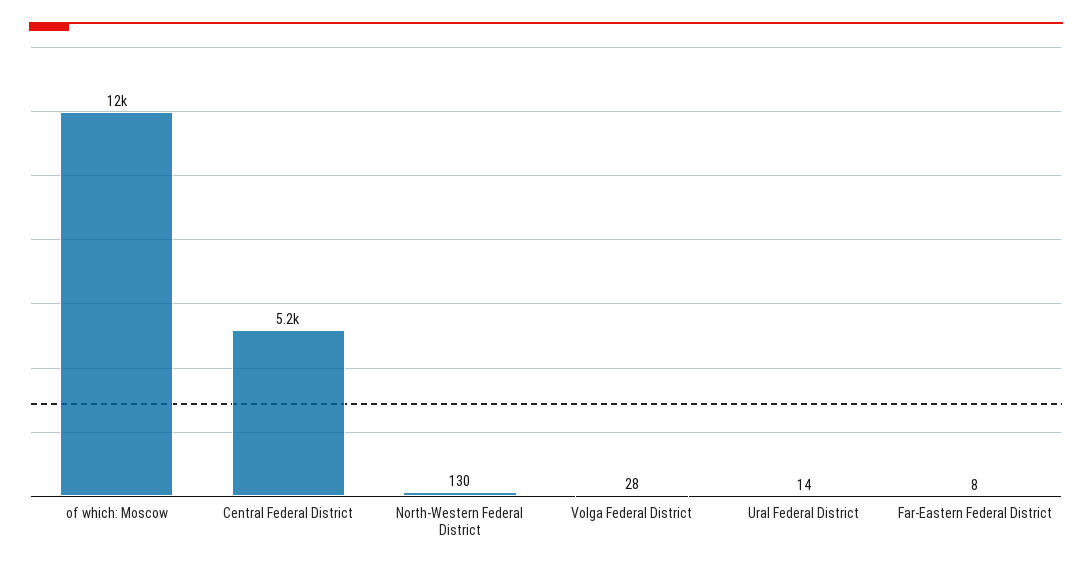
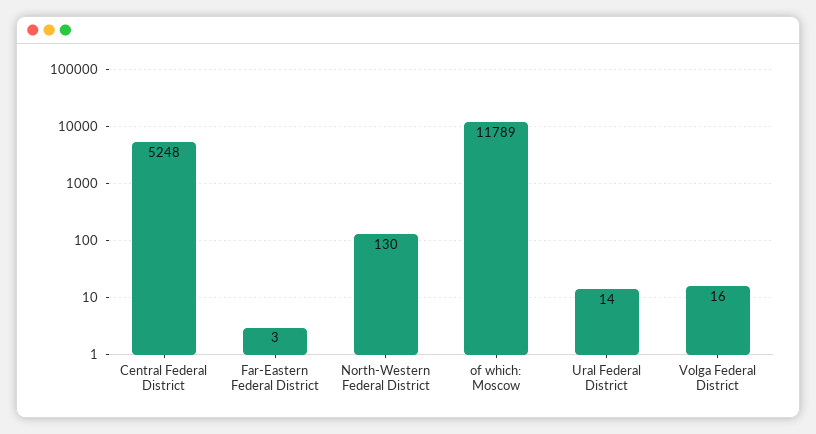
  {
    "of which: Moscow": 11789,
    "Central Federal District": 5248,
    "North-Western Federal District": 130,
-   "Volga Federal District": 28,
+   "Volga Federal District": 16,
    "Ural Federal District": 14,
-   "Far-Eastern Federal District": 8
+   "Far-Eastern Federal District": 3
  }

